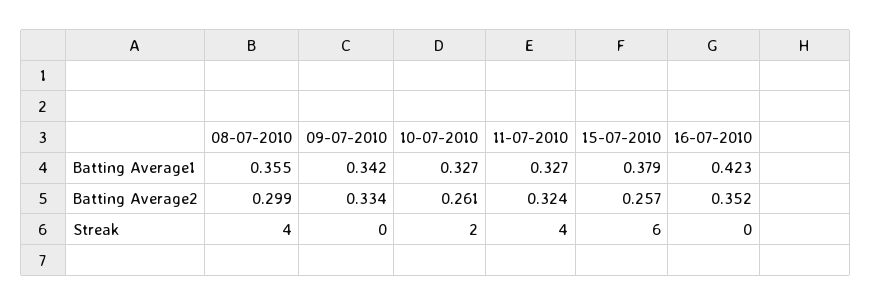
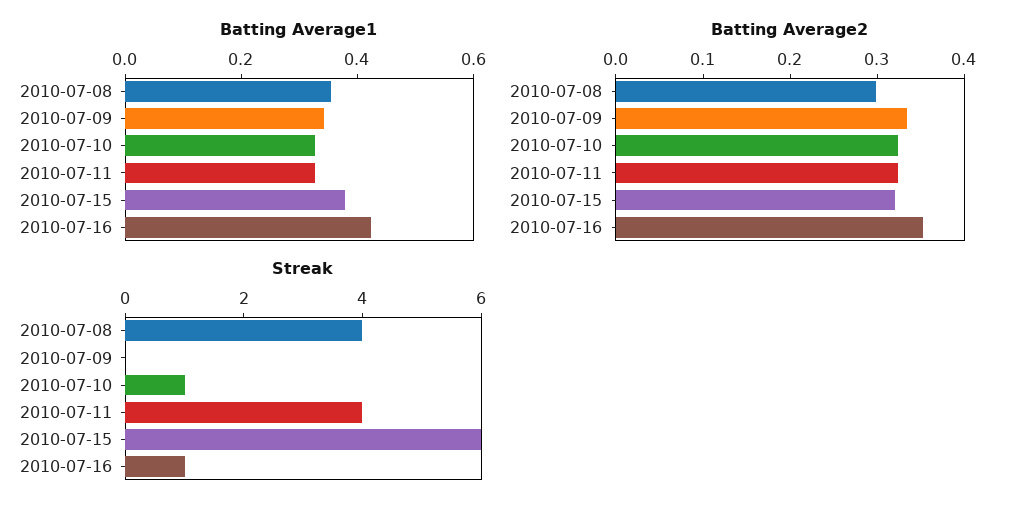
  {
    "Batting Average1": {
      "08-07-2010": 0.355,
      "09-07-2010": 0.342,
      "10-07-2010": 0.327,
      "11-07-2010": 0.327,
      "15-07-2010": 0.379,
      "16-07-2010": 0.423
    },
    "Batting Average2": {
      "08-07-2010": 0.299,
      "09-07-2010": 0.334,
-     "10-07-2010": 0.261,
+     "10-07-2010": 0.32,
      "11-07-2010": 0.324,
-     "15-07-2010": 0.257,
+     "15-07-2010": 0.32,
      "16-07-2010": 0.352
    },
    "Streak": {
      "08-07-2010": 4,
      "09-07-2010": 0,
-     "10-07-2010": 2,
+     "10-07-2010": 1,
      "11-07-2010": 4,
      "15-07-2010": 6,
-     "16-07-2010": 0
+     "16-07-2010": 1
    }
  }

